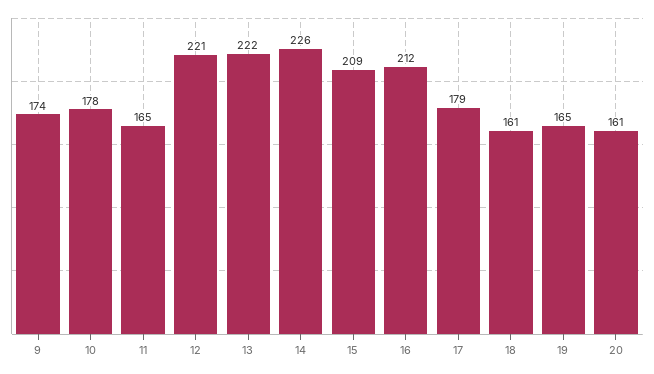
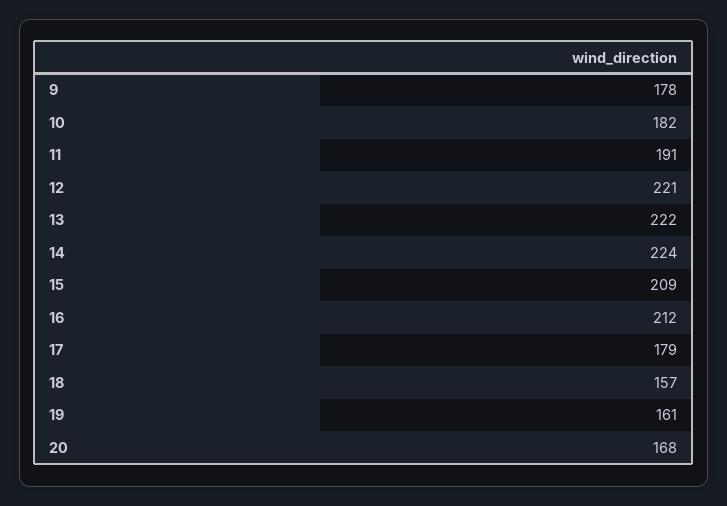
  {
-   "9": 174,
+   "9": 178,
-   "10": 178,
+   "10": 182,
-   "11": 165,
+   "11": 191,
    "12": 221,
    "13": 222,
-   "14": 226,
+   "14": 224,
    "15": 209,
    "16": 212,
    "17": 179,
-   "18": 161,
+   "18": 157,
-   "19": 165,
+   "19": 161,
-   "20": 161
+   "20": 168
  }

